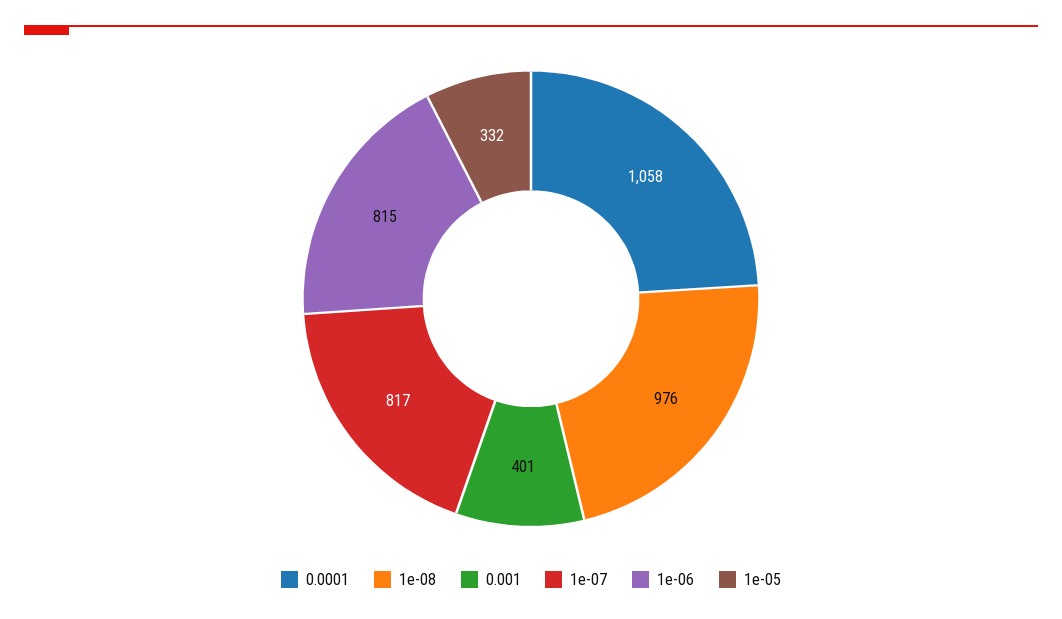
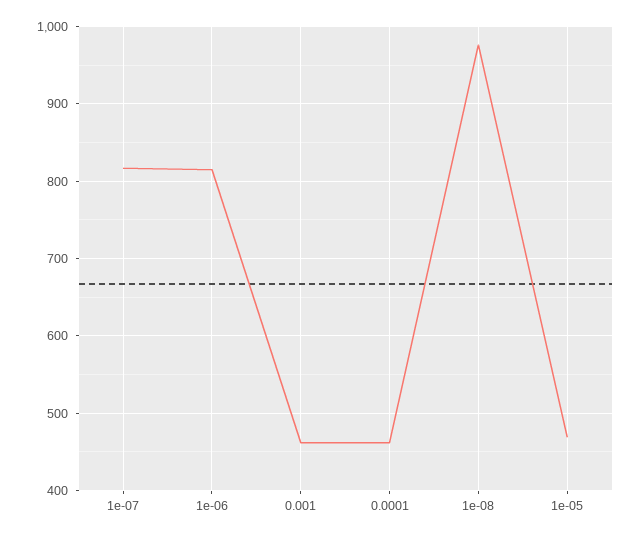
  {
-   "0.0001": 1058,
+   "0.0001": 460,
    "1e-08": 976,
-   "0.001": 401,
+   "0.001": 460,
    "1e-07": 817,
    "1e-06": 815,
-   "1e-05": 332
+   "1e-05": 470
  }

